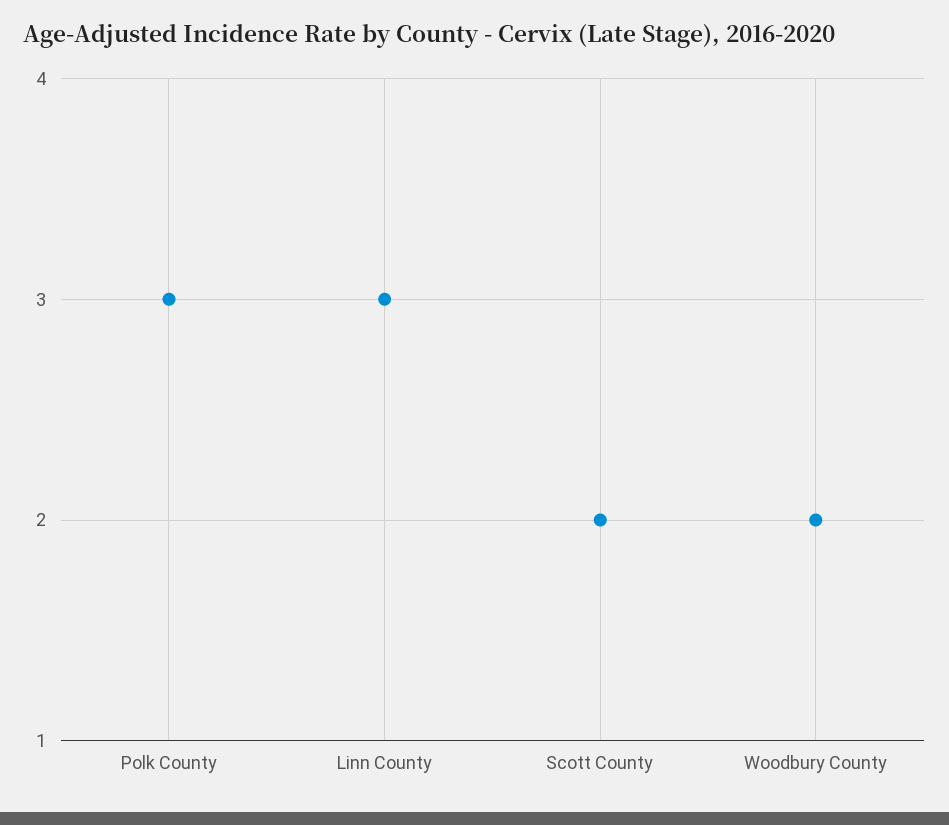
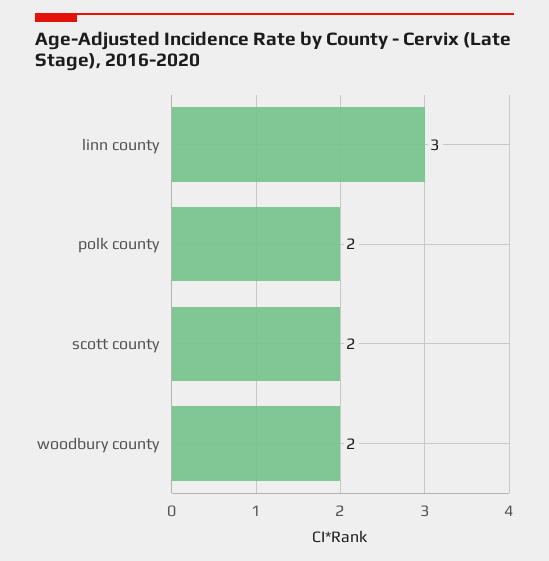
  {
-   "Polk County": 3,
+   "Polk County": 2,
    "Linn County": 3,
    "Scott County": 2,
    "Woodbury County": 2
  }

